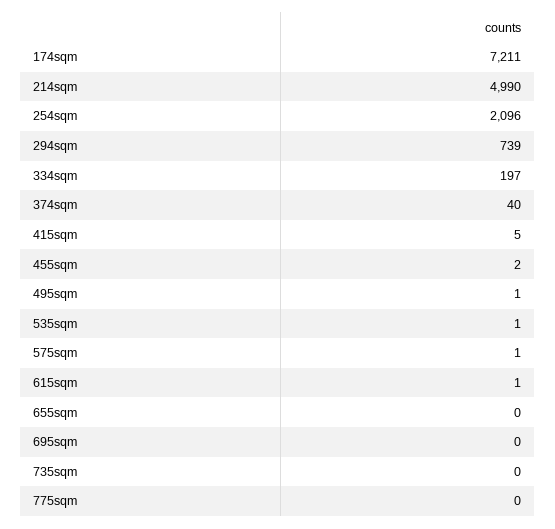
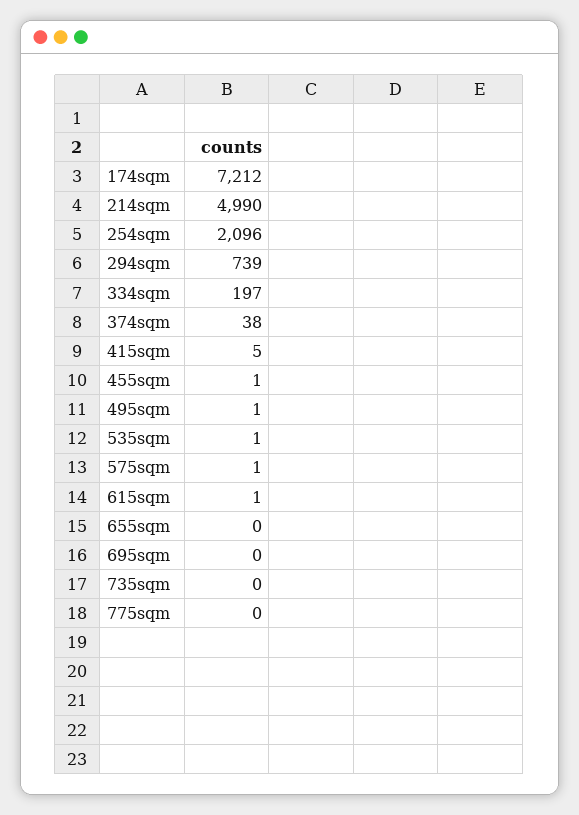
  {
-   "174sqm": 7211,
+   "174sqm": 7212,
    "214sqm": 4990,
    "254sqm": 2096,
    "294sqm": 739,
    "334sqm": 197,
-   "374sqm": 40,
+   "374sqm": 38,
    "415sqm": 5,
-   "455sqm": 2,
+   "455sqm": 1,
    "495sqm": 1,
    "535sqm": 1,
    "575sqm": 1,
    "615sqm": 1,
    "655sqm": 0,
    "695sqm": 0,
    "735sqm": 0,
    "775sqm": 0
  }

